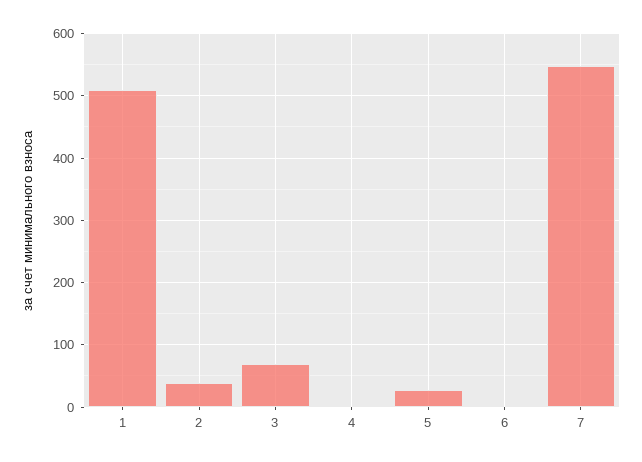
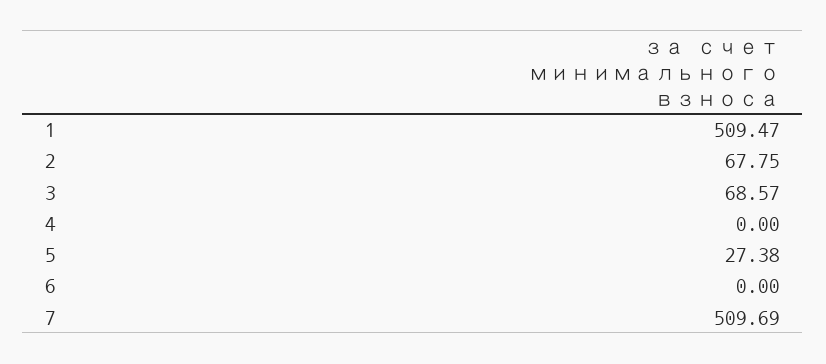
  {
    "1": 509.47,
-   "2": 40,
+   "2": 67.75,
    "3": 68.57,
    "4": 0,
    "5": 27.38,
    "6": 0,
-   "7": 550
+   "7": 509.69
  }

